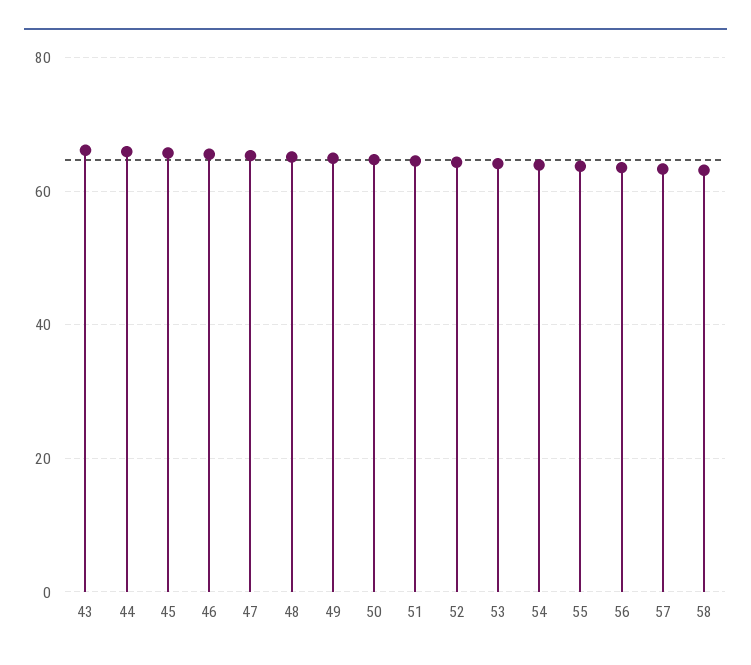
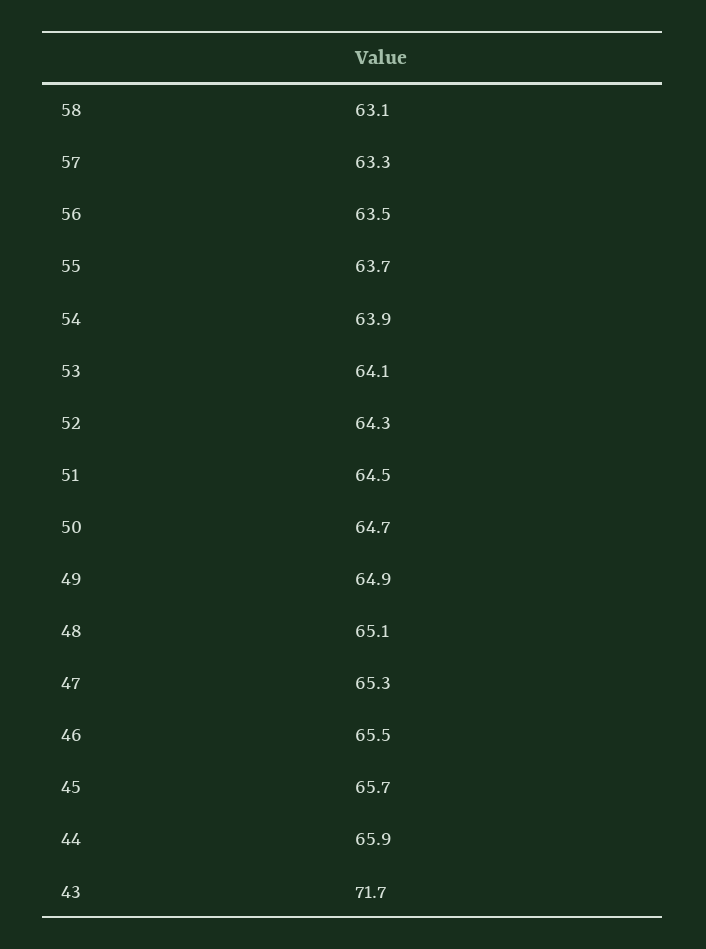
  {
-   "43": 66,
+   "43": 71.7,
    "44": 65.9,
    "45": 65.7,
    "46": 65.5,
    "47": 65.3,
    "48": 65.1,
    "49": 64.9,
    "50": 64.7,
    "51": 64.5,
    "52": 64.3,
    "53": 64.1,
    "54": 63.9,
    "55": 63.7,
    "56": 63.5,
    "57": 63.3,
    "58": 63.1
  }

